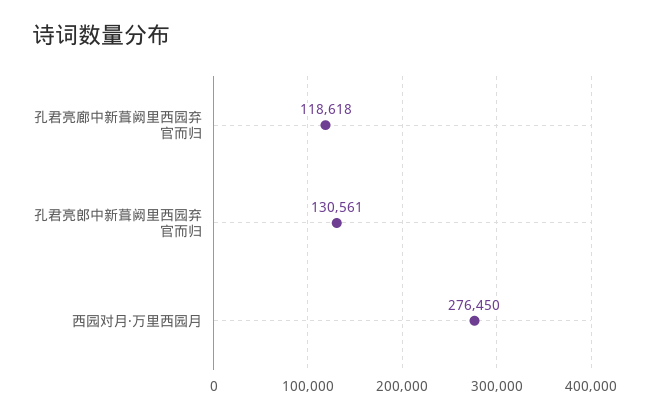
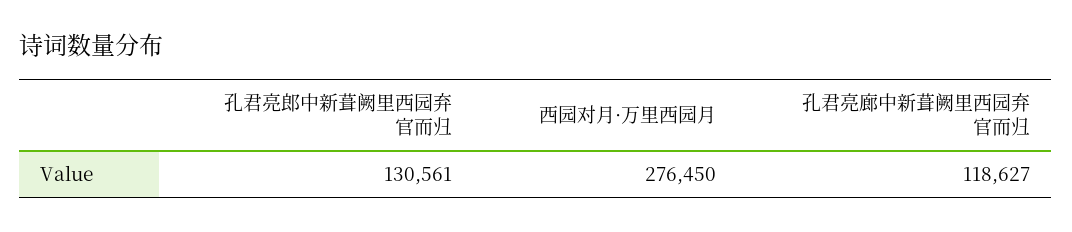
  {
-   "孔君亮廊中新葺阙里西园弃官而归": 118618,
+   "孔君亮廊中新葺阙里西园弃官而归": 118627,
    "孔君亮郎中新葺阙里西园弃官而归": 130561,
    "西园对月·万里西园月": 276450
  }

